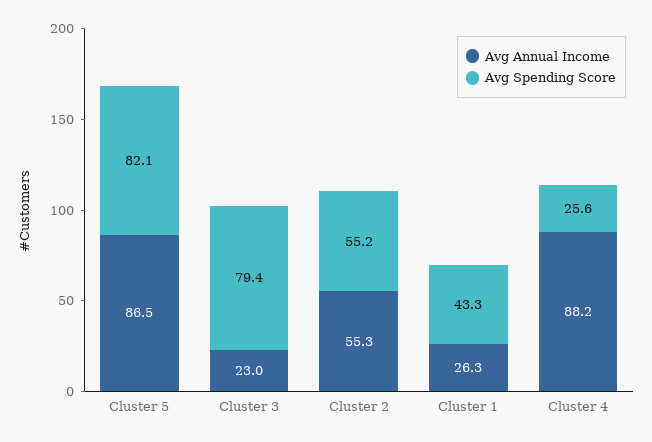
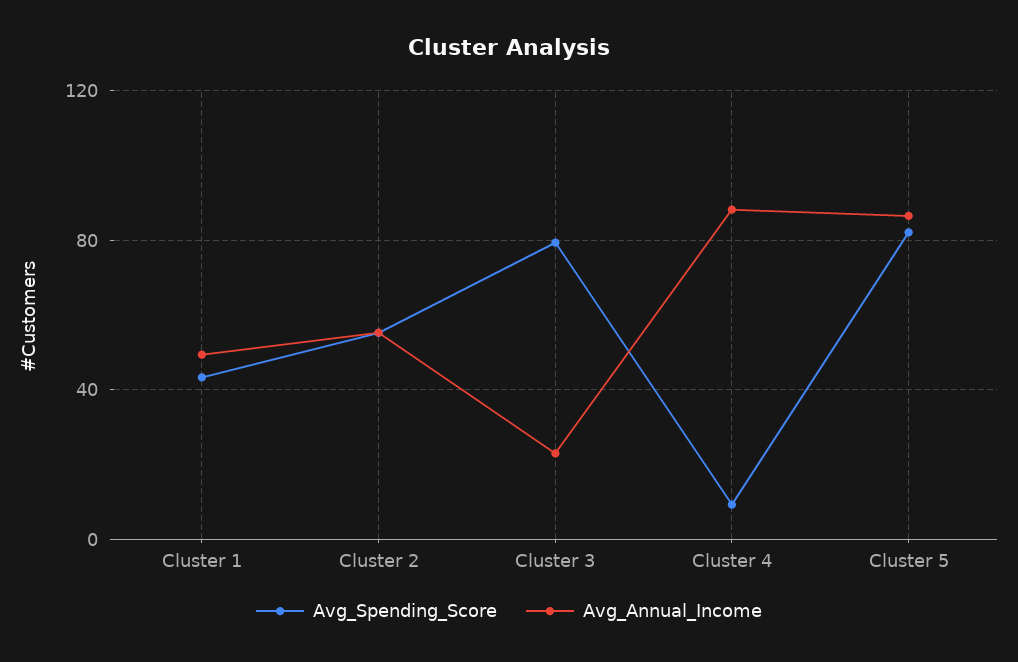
  {
    "Avg Annual Income": {
      "Cluster 5": 86.5,
      "Cluster 3": 23,
      "Cluster 2": 55.3,
-     "Cluster 1": 26.3,
+     "Cluster 1": 50,
      "Cluster 4": 88.2
    },
    "Avg Spending Score": {
      "Cluster 5": 82.1,
      "Cluster 3": 79.4,
      "Cluster 2": 55.2,
      "Cluster 1": 43.3,
-     "Cluster 4": 25.6
+     "Cluster 4": 10
    }
  }

